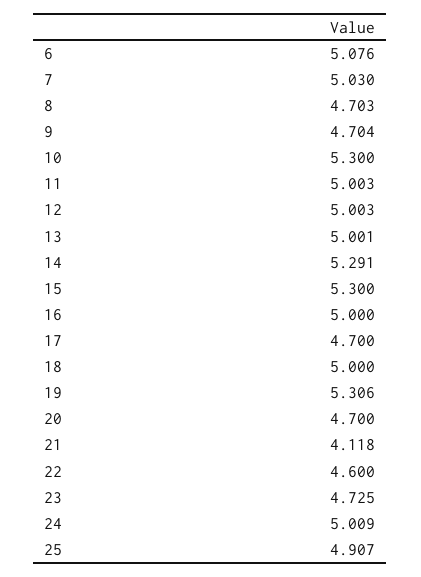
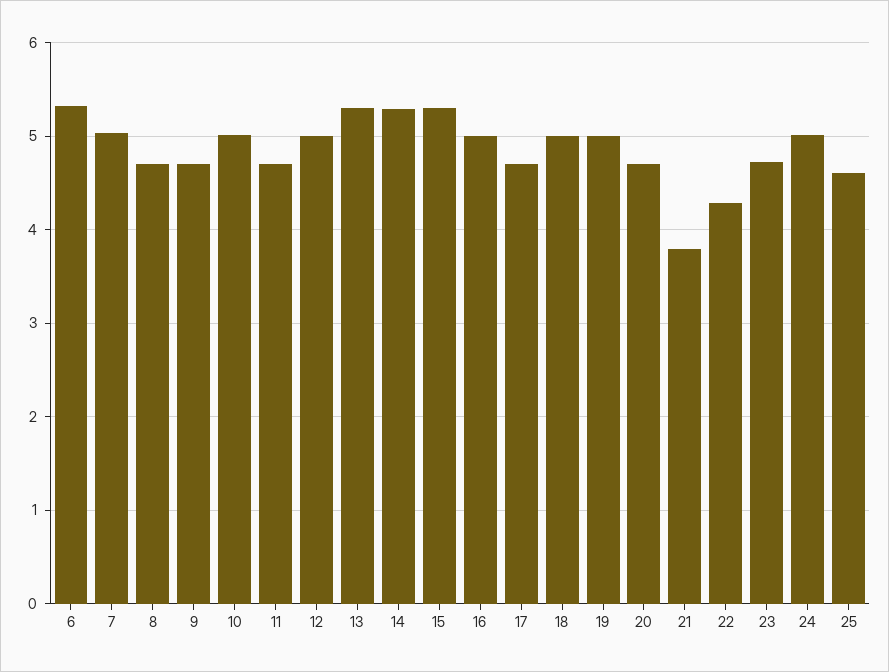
  {
-   "6": 5.076,
+   "6": 5.3,
    "7": 5.03,
    "8": 4.703,
    "9": 4.704,
-   "10": 5.3,
+   "10": 5,
-   "11": 5.003,
+   "11": 4.7,
    "12": 5.003,
-   "13": 5.001,
+   "13": 5.3,
    "14": 5.291,
    "15": 5.3,
    "16": 5,
    "17": 4.7,
    "18": 5,
-   "19": 5.306,
+   "19": 5,
    "20": 4.7,
-   "21": 4.118,
+   "21": 3.8,
-   "22": 4.6,
+   "22": 4.3,
    "23": 4.725,
    "24": 5.009,
-   "25": 4.907
+   "25": 4.6
  }

